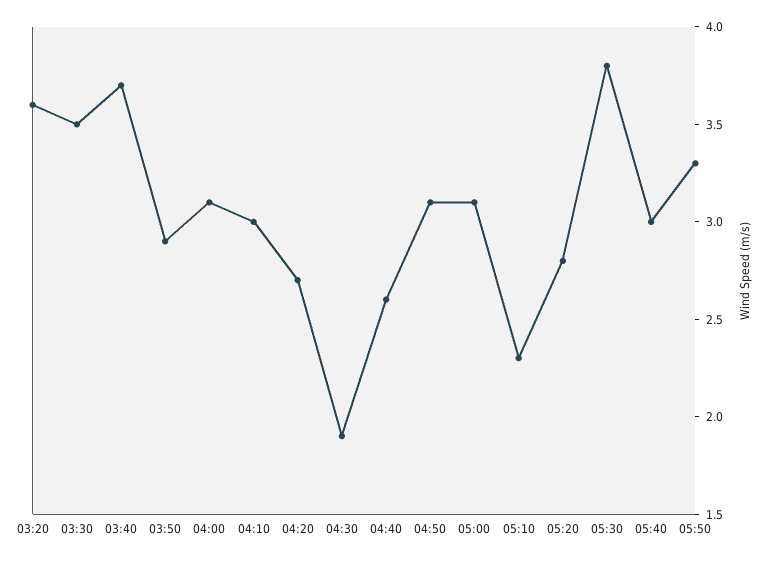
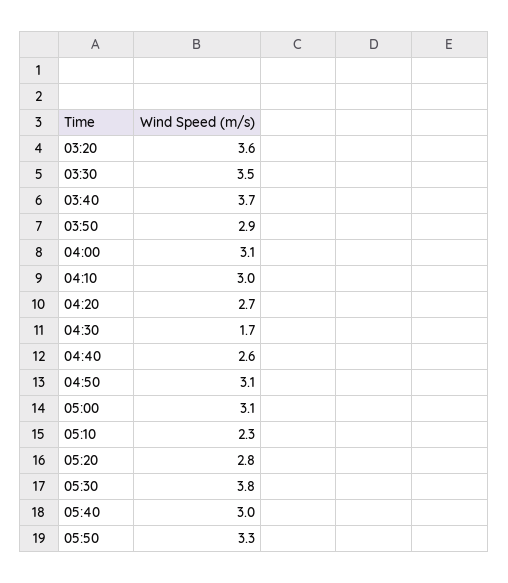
  {
    "03:20": 3.6,
    "03:30": 3.5,
    "03:40": 3.7,
    "03:50": 2.9,
    "04:00": 3.1,
    "04:10": 3,
    "04:20": 2.7,
-   "04:30": 1.9,
+   "04:30": 1.7,
    "04:40": 2.6,
    "04:50": 3.1,
    "05:00": 3.1,
    "05:10": 2.3,
    "05:20": 2.8,
    "05:30": 3.8,
    "05:40": 3,
    "05:50": 3.3
  }

